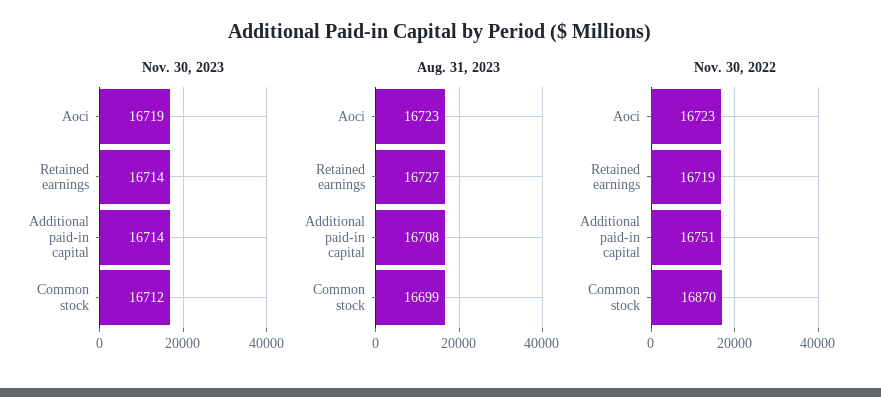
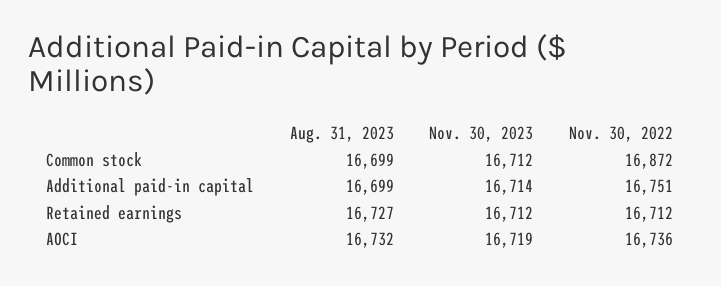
  {
    "Nov. 30, 2023": {
      "Aoci": 16719,
-     "Retained earnings": 16714,
+     "Retained earnings": 16712,
      "Additional paid-in capital": 16714,
      "Common stock": 16712
    },
    "Aug. 31, 2023": {
-     "Aoci": 16723,
+     "Aoci": 16732,
      "Retained earnings": 16727,
-     "Additional paid-in capital": 16708,
+     "Additional paid-in capital": 16699,
      "Common stock": 16699
    },
    "Nov. 30, 2022": {
-     "Aoci": 16723,
+     "Aoci": 16736,
-     "Retained earnings": 16719,
+     "Retained earnings": 16712,
      "Additional paid-in capital": 16751,
-     "Common stock": 16870
+     "Common stock": 16872
    }
  }

